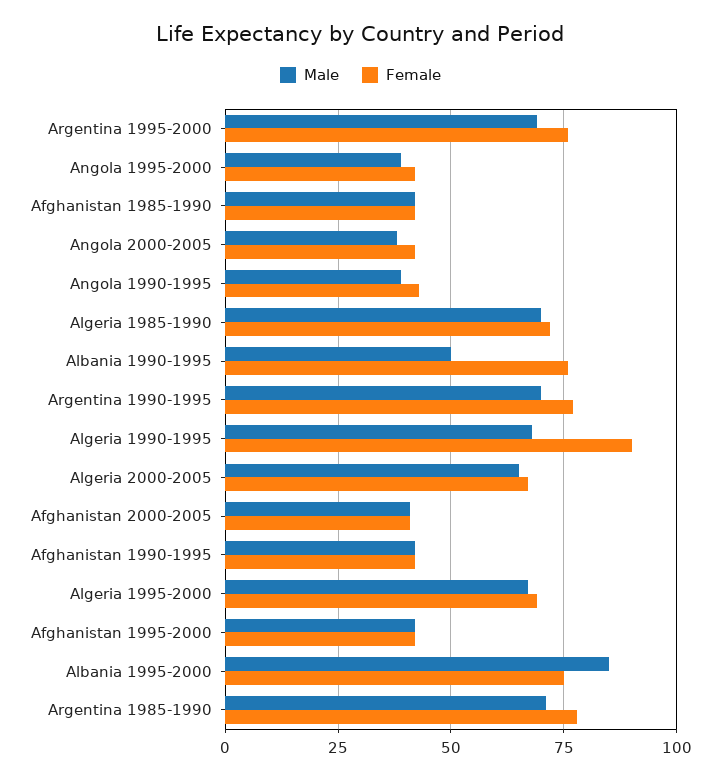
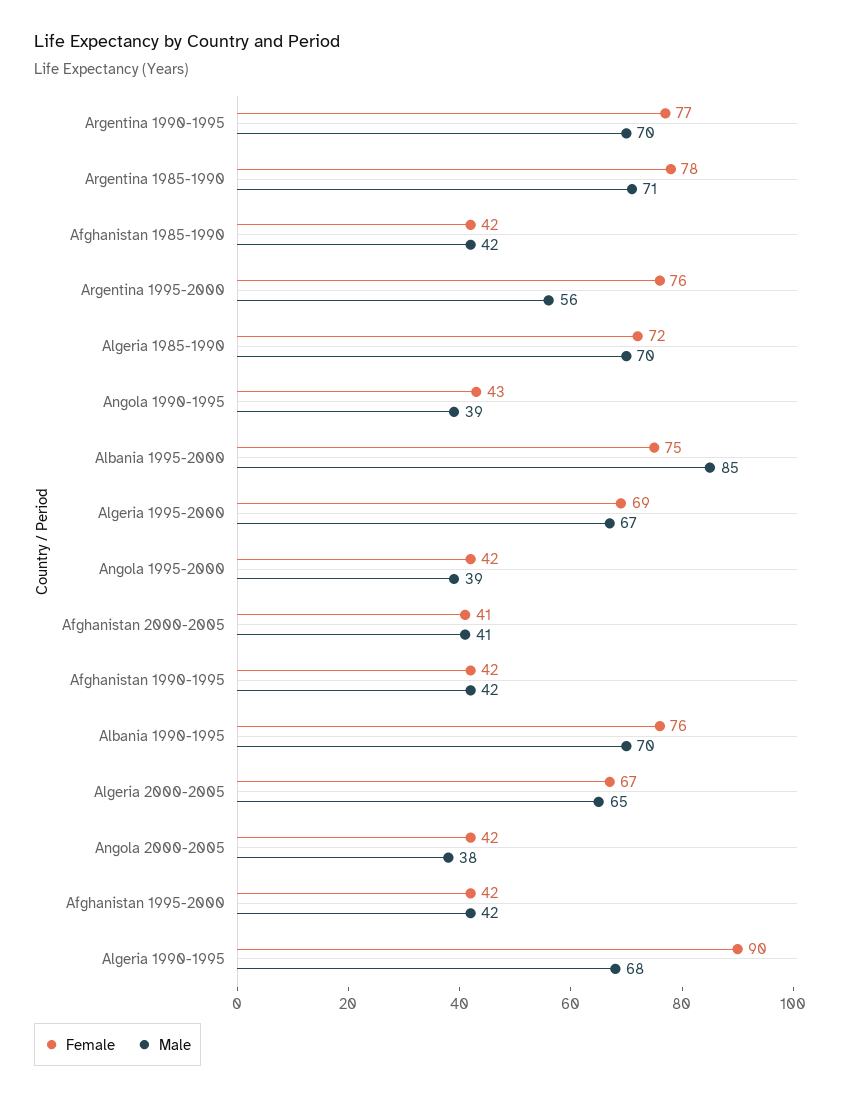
  {
    "Male": {
-     "Argentina 1995-2000": 70,
+     "Argentina 1995-2000": 56,
      "Angola 1995-2000": 39,
      "Afghanistan 1985-1990": 42,
      "Angola 2000-2005": 38,
      "Angola 1990-1995": 39,
      "Algeria 1985-1990": 70,
-     "Albania 1990-1995": 50,
+     "Albania 1990-1995": 70,
      "Argentina 1990-1995": 70,
      "Algeria 1990-1995": 68,
      "Algeria 2000-2005": 65,
      "Afghanistan 2000-2005": 41,
      "Afghanistan 1990-1995": 42,
      "Algeria 1995-2000": 67,
      "Afghanistan 1995-2000": 42,
      "Albania 1995-2000": 85,
      "Argentina 1985-1990": 71
    },
    "Female": {
      "Argentina 1995-2000": 76,
      "Angola 1995-2000": 42,
      "Afghanistan 1985-1990": 42,
      "Angola 2000-2005": 42,
      "Angola 1990-1995": 43,
      "Algeria 1985-1990": 72,
      "Albania 1990-1995": 76,
      "Argentina 1990-1995": 77,
      "Algeria 1990-1995": 90,
      "Algeria 2000-2005": 67,
      "Afghanistan 2000-2005": 41,
      "Afghanistan 1990-1995": 42,
      "Algeria 1995-2000": 69,
      "Afghanistan 1995-2000": 42,
      "Albania 1995-2000": 75,
      "Argentina 1985-1990": 78
    }
  }

